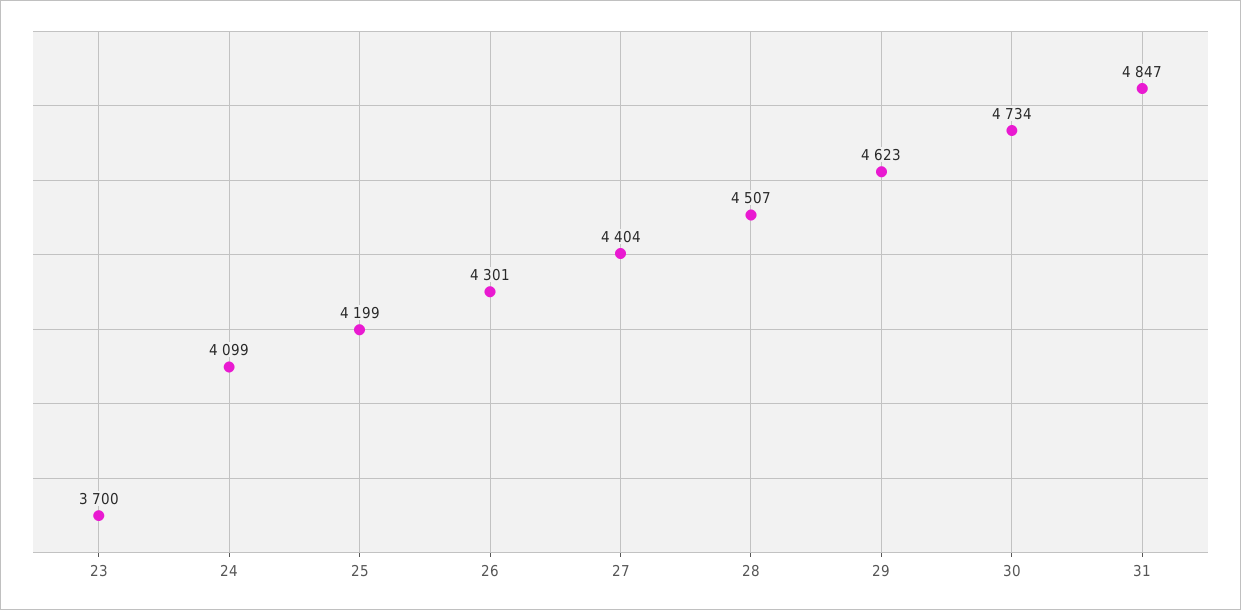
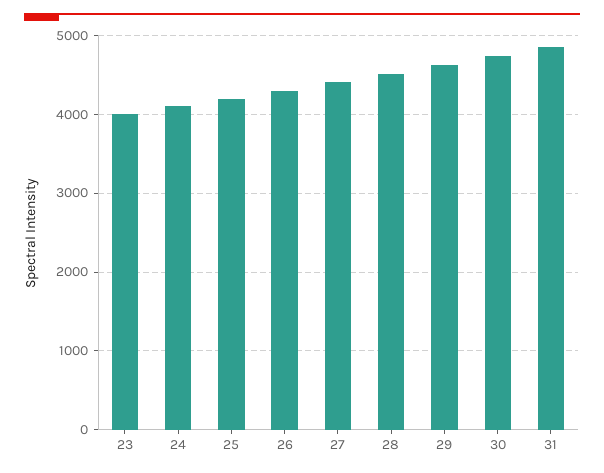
  {
-   "23": 3700,
+   "23": 4000,
    "24": 4099,
    "25": 4199,
    "26": 4301,
    "27": 4404,
    "28": 4507,
    "29": 4623,
    "30": 4734,
    "31": 4847
  }

